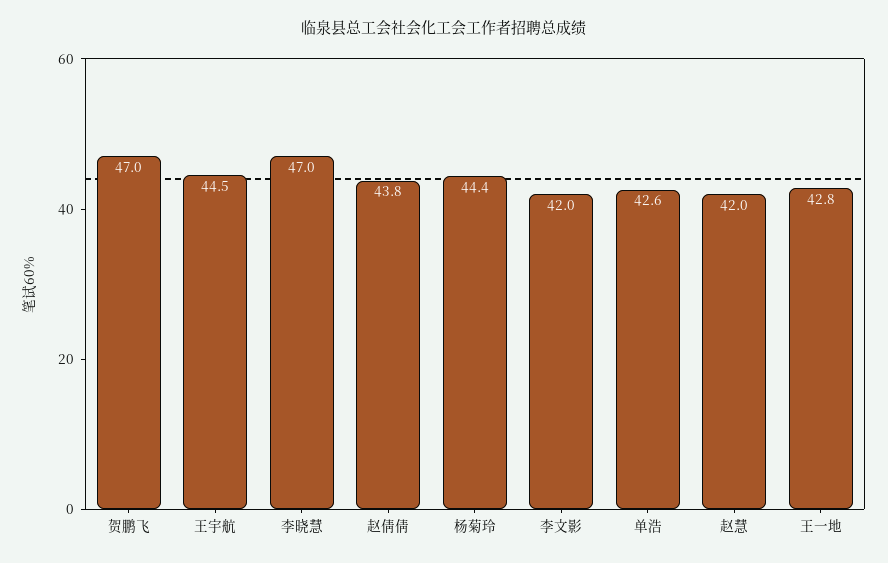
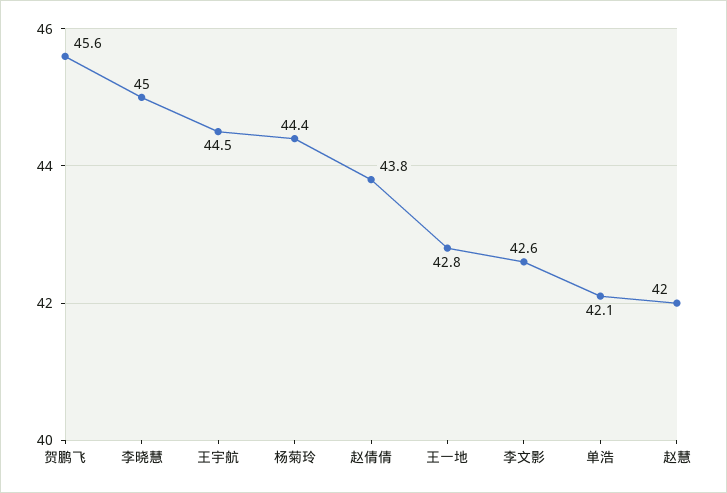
  {
-   "贺鹏飞": 47,
+   "贺鹏飞": 45.6,
    "王宇航": 44.5,
-   "李晓慧": 47,
+   "李晓慧": 45,
    "赵倩倩": 43.8,
    "杨菊玲": 44.4,
-   "李文影": 42,
+   "李文影": 42.6,
-   "单浩": 42.6,
+   "单浩": 42.1,
    "赵慧": 42,
    "王一地": 42.8
  }

